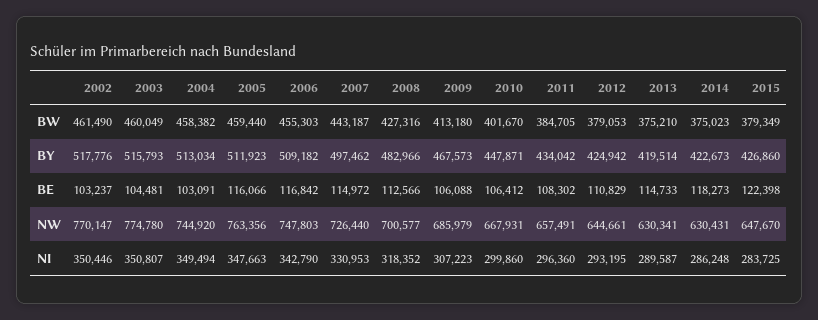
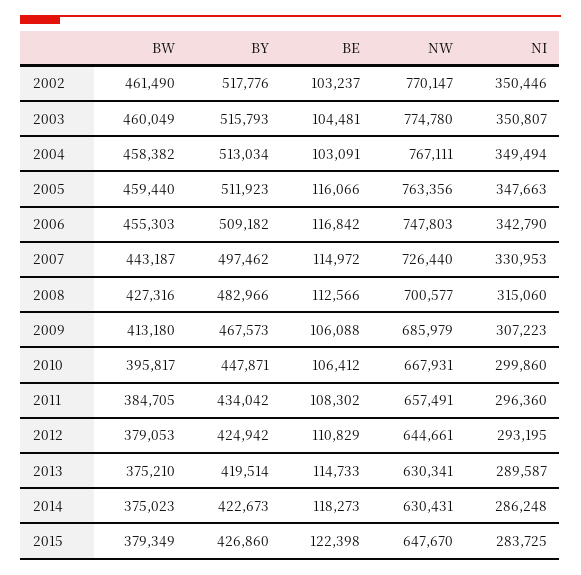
  {
    "2002": {
      "BW": 461490,
      "BY": 517776,
      "BE": 103237,
      "NW": 770147,
      "NI": 350446
    },
    "2003": {
      "BW": 460049,
      "BY": 515793,
      "BE": 104481,
      "NW": 774780,
      "NI": 350807
    },
    "2004": {
      "BW": 458382,
      "BY": 513034,
      "BE": 103091,
-     "NW": 744920,
+     "NW": 767111,
      "NI": 349494
    },
    "2005": {
      "BW": 459440,
      "BY": 511923,
      "BE": 116066,
      "NW": 763356,
      "NI": 347663
    },
    "2006": {
      "BW": 455303,
      "BY": 509182,
      "BE": 116842,
      "NW": 747803,
      "NI": 342790
    },
    "2007": {
      "BW": 443187,
      "BY": 497462,
      "BE": 114972,
      "NW": 726440,
      "NI": 330953
    },
    "2008": {
      "BW": 427316,
      "BY": 482966,
      "BE": 112566,
      "NW": 700577,
-     "NI": 318352
+     "NI": 315060
    },
    "2009": {
      "BW": 413180,
      "BY": 467573,
      "BE": 106088,
      "NW": 685979,
      "NI": 307223
    },
    "2010": {
-     "BW": 401670,
+     "BW": 395817,
      "BY": 447871,
      "BE": 106412,
      "NW": 667931,
      "NI": 299860
    },
    "2011": {
      "BW": 384705,
      "BY": 434042,
      "BE": 108302,
      "NW": 657491,
      "NI": 296360
    },
    "2012": {
      "BW": 379053,
      "BY": 424942,
      "BE": 110829,
      "NW": 644661,
      "NI": 293195
    },
    "2013": {
      "BW": 375210,
      "BY": 419514,
      "BE": 114733,
      "NW": 630341,
      "NI": 289587
    },
    "2014": {
      "BW": 375023,
      "BY": 422673,
      "BE": 118273,
      "NW": 630431,
      "NI": 286248
    },
    "2015": {
      "BW": 379349,
      "BY": 426860,
      "BE": 122398,
      "NW": 647670,
      "NI": 283725
    }
  }

